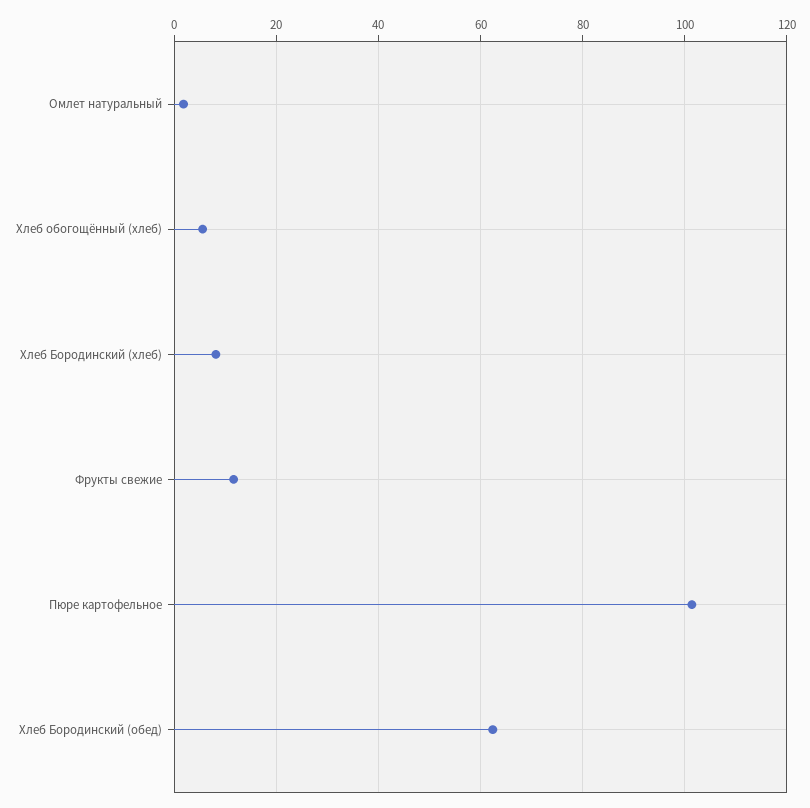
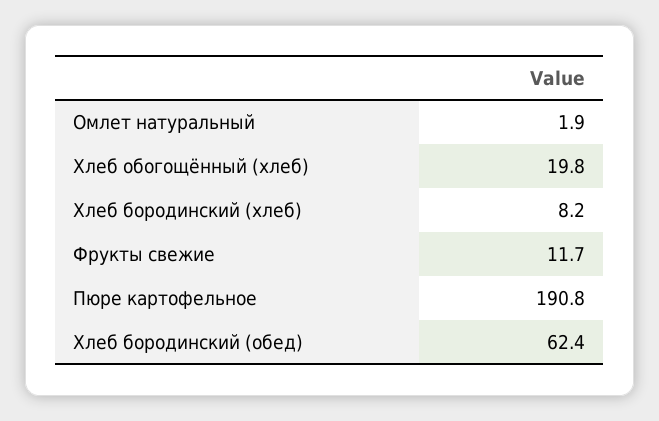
  {
    "Омлет натуральный": 1.9,
-   "Хлеб обогощённый (хлеб)": 6,
+   "Хлеб обогощённый (хлеб)": 19.8,
    "Хлеб Бородинский (хлеб)": 8.2,
    "Фрукты свежие": 11.7,
-   "Пюре картофельное": 102,
+   "Пюре картофельное": 190.8,
    "Хлеб Бородинский (обед)": 62.4
  }

